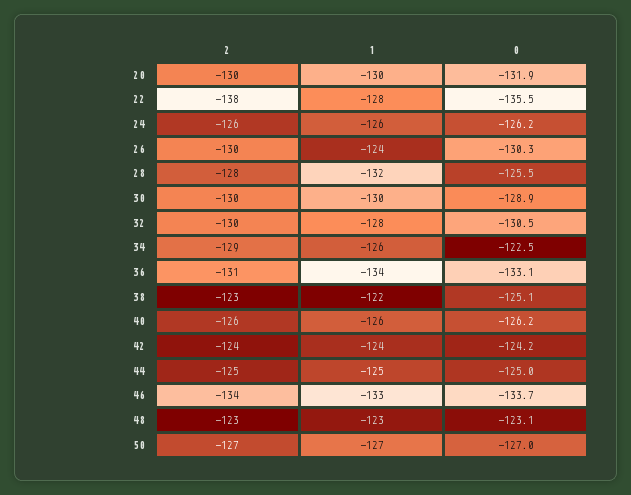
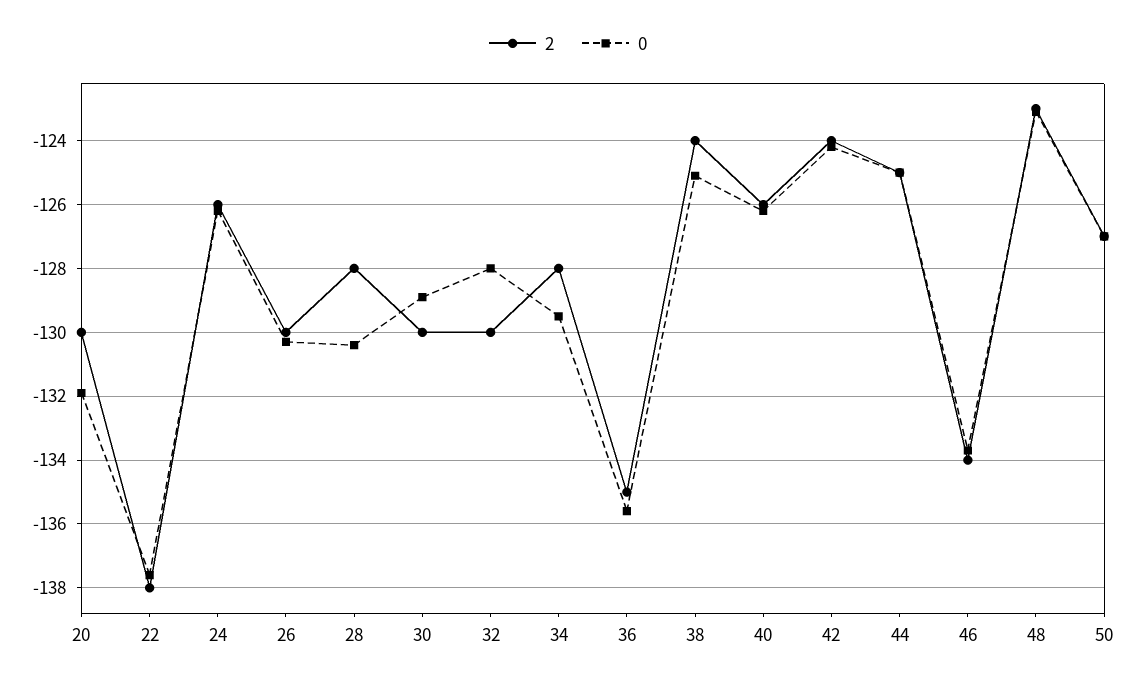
  {
    "2": {
      "20": -130,
      "22": -138,
      "24": -126,
      "26": -130,
      "28": -128,
      "30": -130,
      "32": -130,
-     "34": -129,
+     "34": -128,
-     "36": -131,
+     "36": -135,
-     "38": -123,
+     "38": -124,
      "40": -126,
      "42": -124,
      "44": -125,
      "46": -134,
      "48": -123,
      "50": -127
    },
-   "1": {
-     "20": -130,
-     "22": -128,
-     "24": -126,
-     "26": -124,
-     "28": -132,
-     "30": -130,
-     "32": -128,
-     "34": -126,
-     "36": -134,
-     "38": -122,
-     "40": -126,
-     "42": -124,
-     "44": -125,
-     "46": -133,
-     "48": -123,
-     "50": -127
-   },
    "0": {
      "20": -131.9,
-     "22": -135.5,
+     "22": -137.5,
      "24": -126.2,
      "26": -130.3,
-     "28": -125.5,
+     "28": -130.5,
      "30": -128.9,
-     "32": -130.5,
+     "32": -128,
-     "34": -122.5,
+     "34": -129.5,
-     "36": -133.1,
+     "36": -135.5,
      "38": -125.1,
      "40": -126.2,
      "42": -124.2,
      "44": -125,
      "46": -133.7,
      "48": -123.1,
      "50": -127
    }
  }

